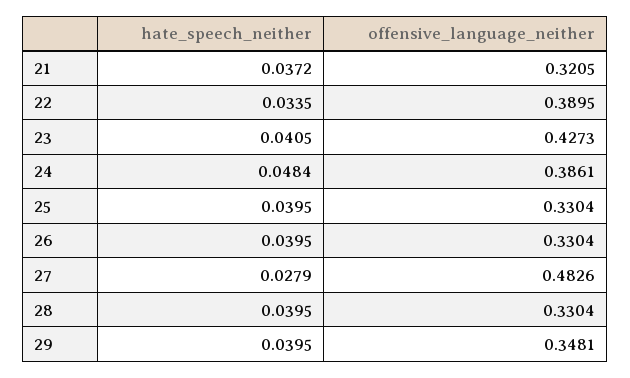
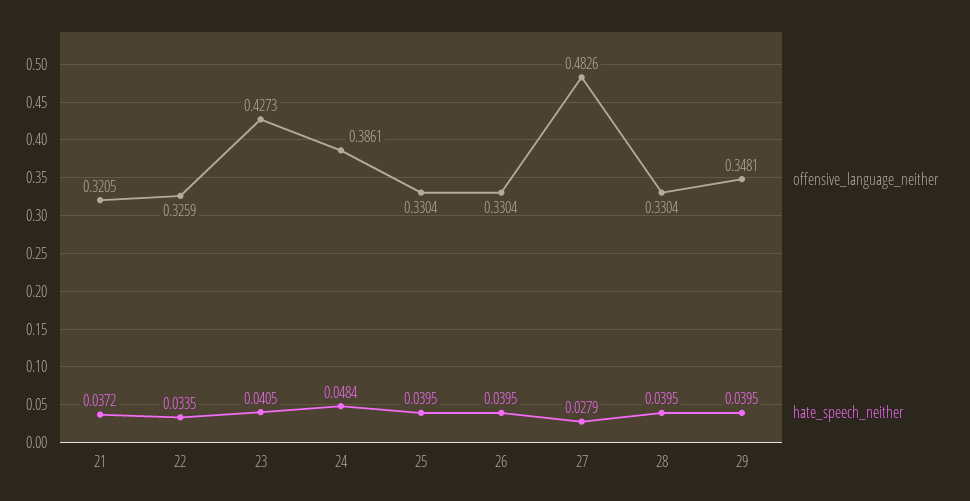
  {
    "hate_speech_neither": {
      "21": 0.0372,
      "22": 0.0335,
      "23": 0.0405,
      "24": 0.0484,
      "25": 0.0395,
      "26": 0.0395,
      "27": 0.0279,
      "28": 0.0395,
      "29": 0.0395
    },
    "offensive_language_neither": {
      "21": 0.3205,
-     "22": 0.3895,
+     "22": 0.3259,
      "23": 0.4273,
      "24": 0.3861,
      "25": 0.3304,
      "26": 0.3304,
      "27": 0.4826,
      "28": 0.3304,
      "29": 0.3481
    }
  }

